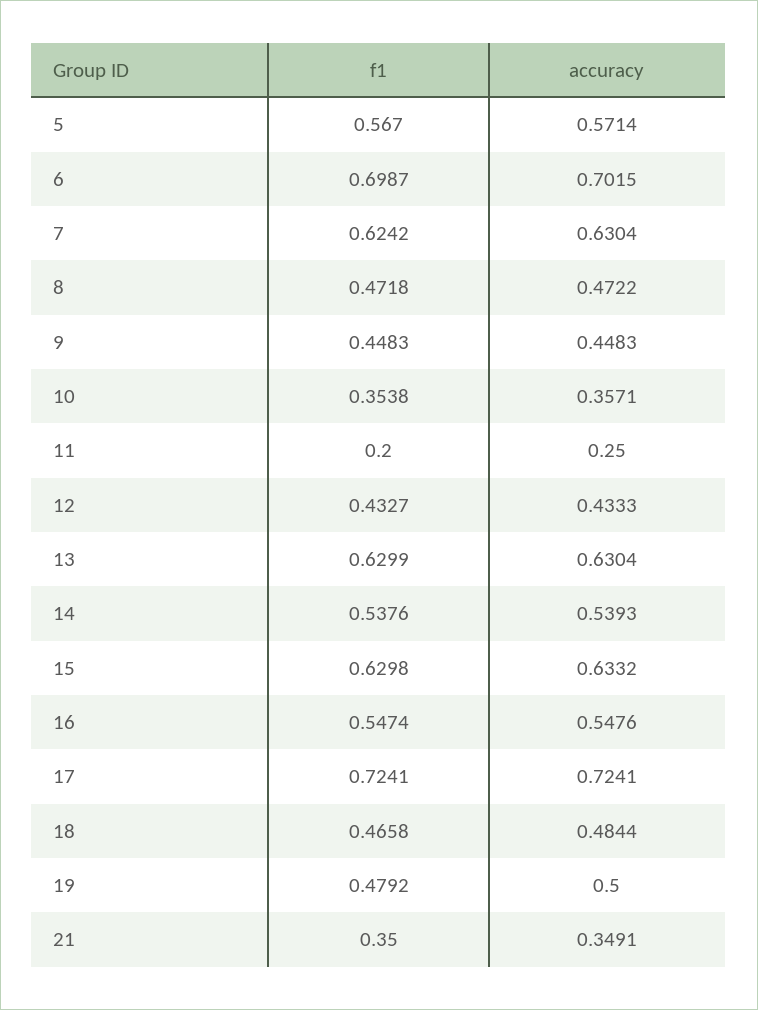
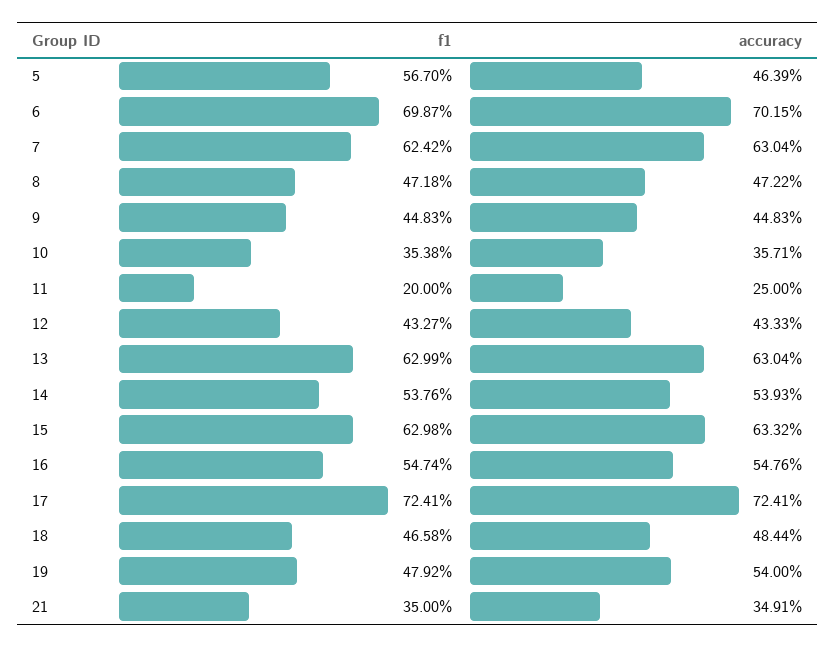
  {
    "f1": {
      "5": 0.567,
      "6": 0.6987,
      "7": 0.6242,
      "8": 0.4718,
      "9": 0.4483,
      "10": 0.3538,
      "11": 0.2,
      "12": 0.4327,
      "13": 0.6299,
      "14": 0.5376,
      "15": 0.6298,
      "16": 0.5474,
      "17": 0.7241,
      "18": 0.4658,
      "19": 0.4792,
      "21": 0.35
    },
    "accuracy": {
-     "5": 0.5714,
+     "5": 0.4639,
      "6": 0.7015,
      "7": 0.6304,
      "8": 0.4722,
      "9": 0.4483,
      "10": 0.3571,
      "11": 0.25,
      "12": 0.4333,
      "13": 0.6304,
      "14": 0.5393,
      "15": 0.6332,
      "16": 0.5476,
      "17": 0.7241,
      "18": 0.4844,
-     "19": 0.5,
+     "19": 0.54,
      "21": 0.3491
    }
  }

